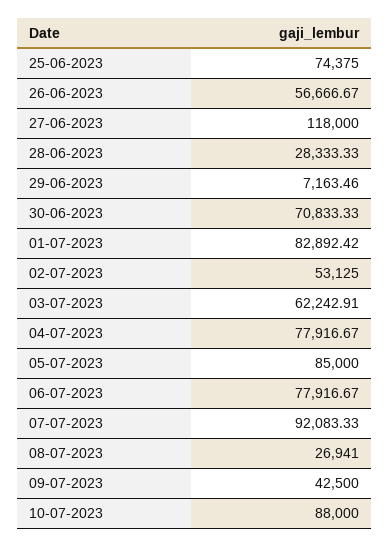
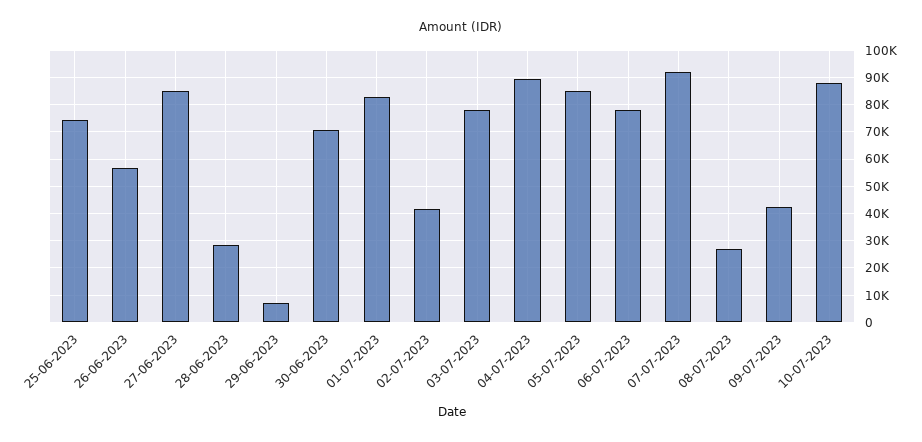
  {
    "25-06-2023": 74375,
    "26-06-2023": 56666.67,
-   "27-06-2023": 118000,
+   "27-06-2023": 85000,
    "28-06-2023": 28333.33,
    "29-06-2023": 7163.46,
    "30-06-2023": 70833.33,
    "01-07-2023": 82892.42,
-   "02-07-2023": 53125,
+   "02-07-2023": 42500,
-   "03-07-2023": 62242.91,
+   "03-07-2023": 77500,
-   "04-07-2023": 77916.67,
+   "04-07-2023": 90000,
    "05-07-2023": 85000,
    "06-07-2023": 77916.67,
    "07-07-2023": 92083.33,
    "08-07-2023": 26941,
    "09-07-2023": 42500,
    "10-07-2023": 88000
  }

